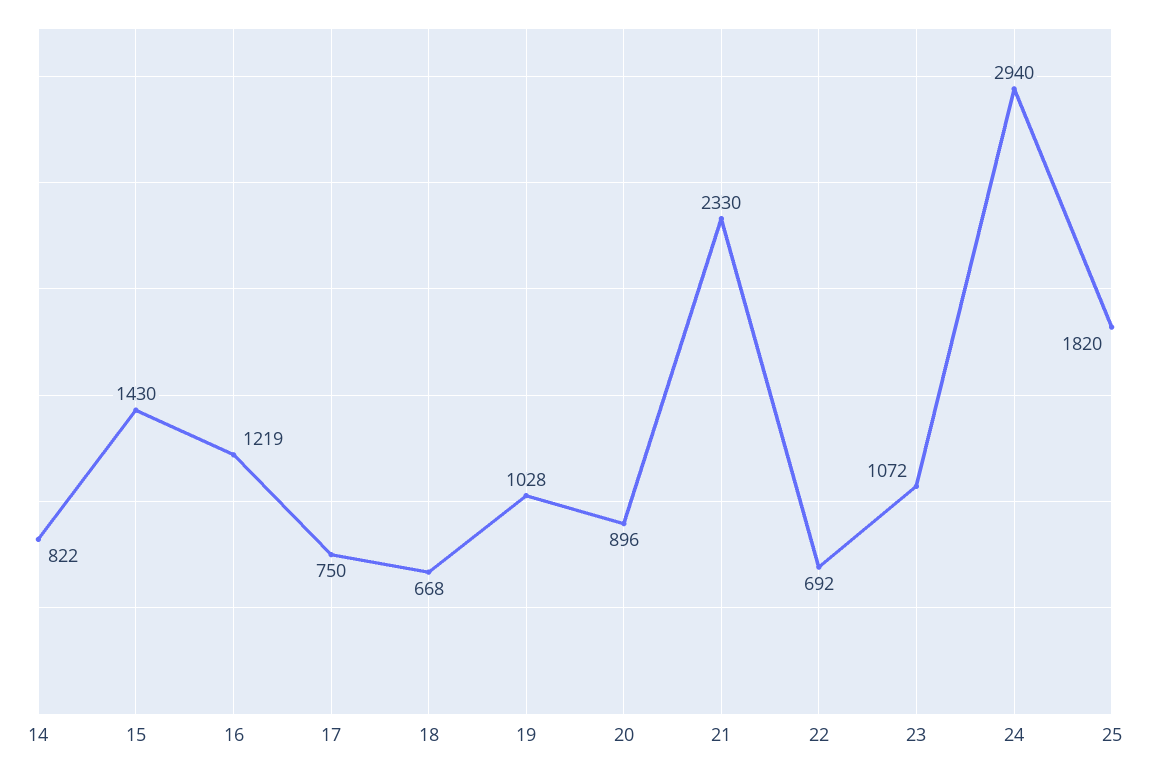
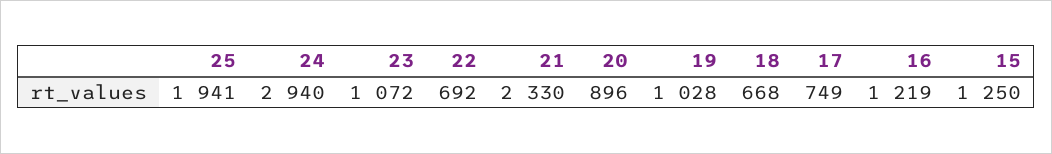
  {
-   "14": 822,
-   "15": 1430,
+   "15": 1250,
    "16": 1219,
-   "17": 750,
+   "17": 749,
    "18": 668,
    "19": 1028,
    "20": 896,
    "21": 2330,
    "22": 692,
    "23": 1072,
    "24": 2940,
-   "25": 1820
+   "25": 1941
  }

